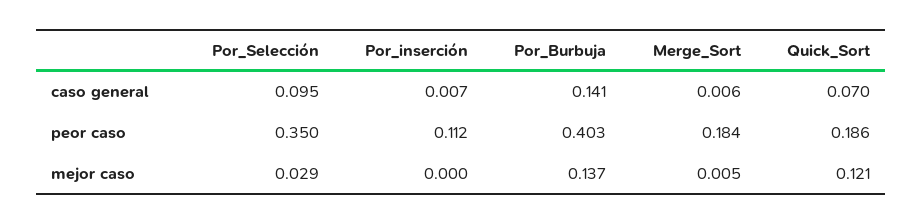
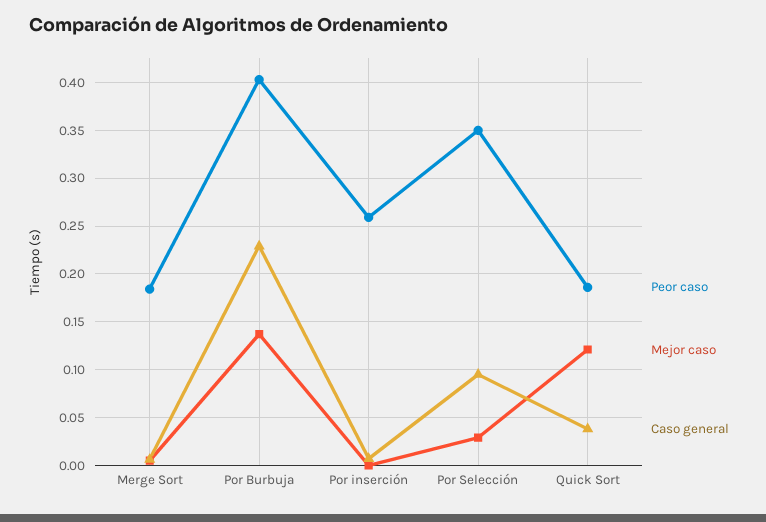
  {
    "caso general": {
      "Por_Selección": 0.095,
      "Por_inserción": 0.007,
-     "Por_Burbuja": 0.141,
+     "Por_Burbuja": 0.23,
      "Merge_Sort": 0.006,
-     "Quick_Sort": 0.07
+     "Quick_Sort": 0.04
    },
    "peor caso": {
      "Por_Selección": 0.35,
-     "Por_inserción": 0.112,
+     "Por_inserción": 0.26,
      "Por_Burbuja": 0.403,
      "Merge_Sort": 0.184,
      "Quick_Sort": 0.186
    },
    "mejor caso": {
      "Por_Selección": 0.029,
      "Por_inserción": 0,
      "Por_Burbuja": 0.137,
      "Merge_Sort": 0.005,
      "Quick_Sort": 0.121
    }
  }

